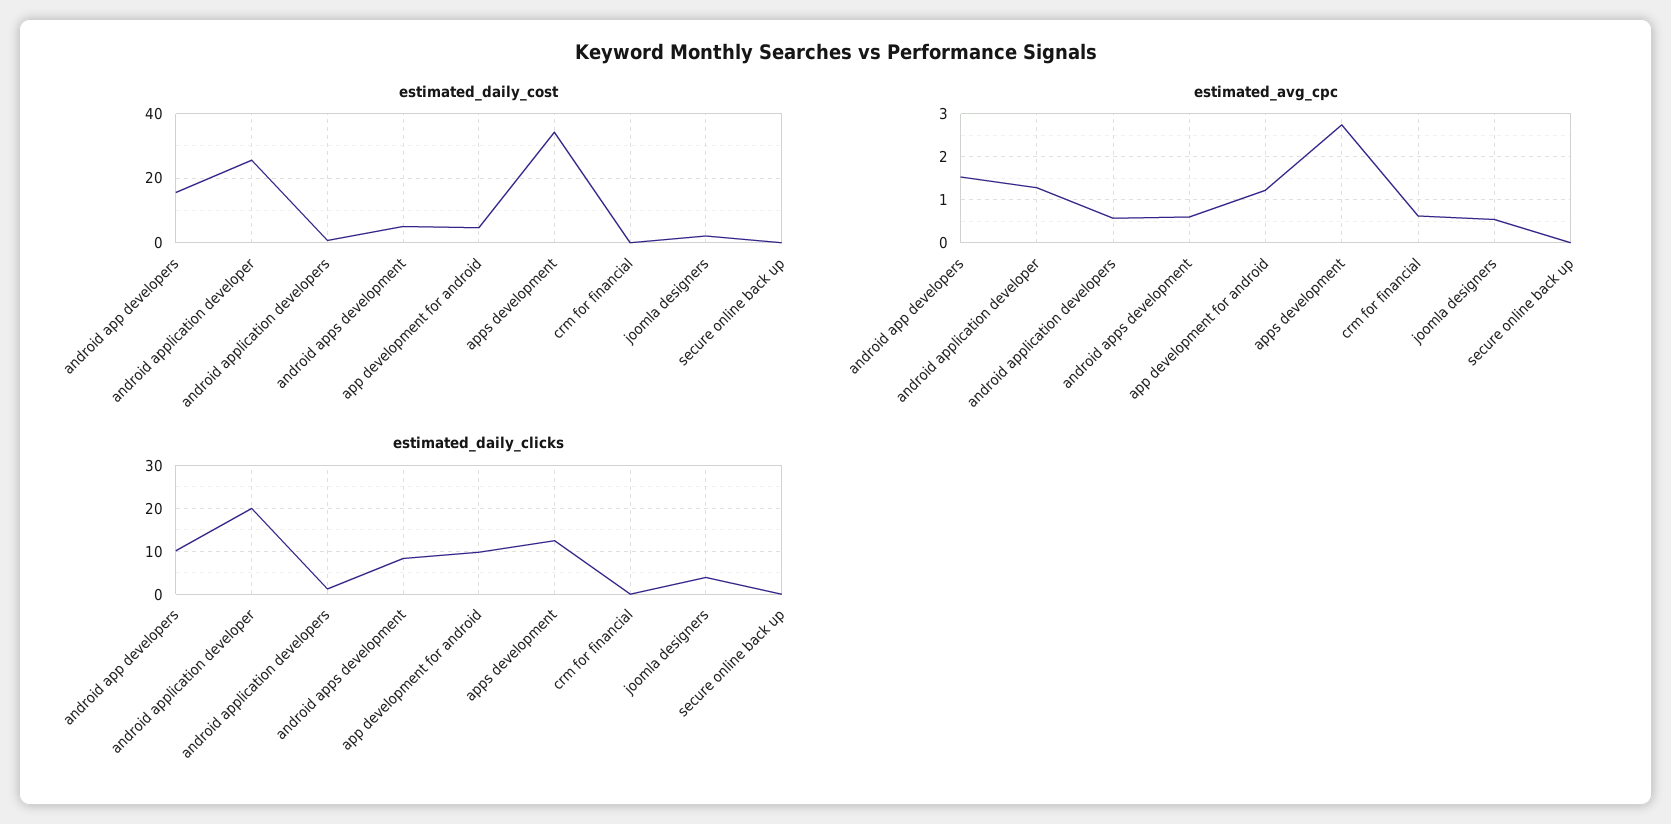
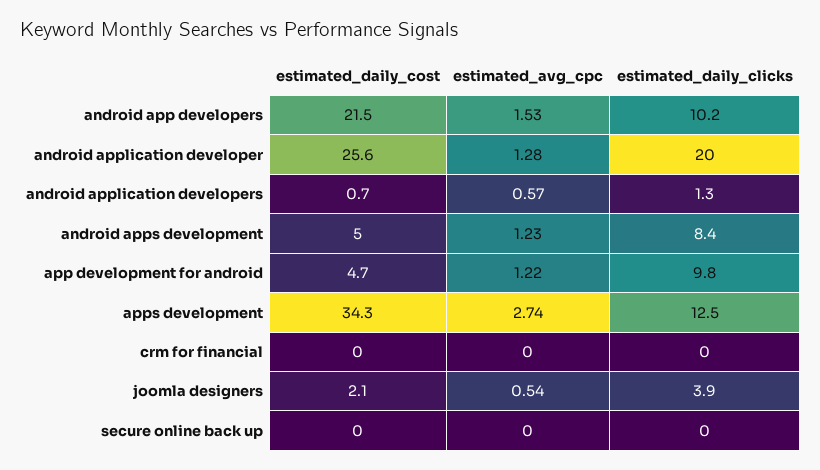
  {
    "estimated_daily_cost": {
-     "android app developers": 16,
+     "android app developers": 21.5,
      "android application developer": 25.6,
      "android application developers": 0.7,
      "android apps development": 5,
      "app development for android": 4.7,
      "apps development": 34.3,
      "crm for financial": 0,
      "joomla designers": 2.1,
      "secure online back up": 0
    },
    "estimated_avg_cpc": {
      "android app developers": 1.53,
      "android application developer": 1.28,
      "android application developers": 0.57,
-     "android apps development": 0.6,
+     "android apps development": 1.23,
      "app development for android": 1.22,
      "apps development": 2.74,
-     "crm for financial": 0.6,
+     "crm for financial": 0,
      "joomla designers": 0.54,
      "secure online back up": 0
    },
    "estimated_daily_clicks": {
      "android app developers": 10.2,
      "android application developer": 20,
      "android application developers": 1.3,
      "android apps development": 8.4,
      "app development for android": 9.8,
      "apps development": 12.5,
      "crm for financial": 0,
      "joomla designers": 3.9,
      "secure online back up": 0
    }
  }

